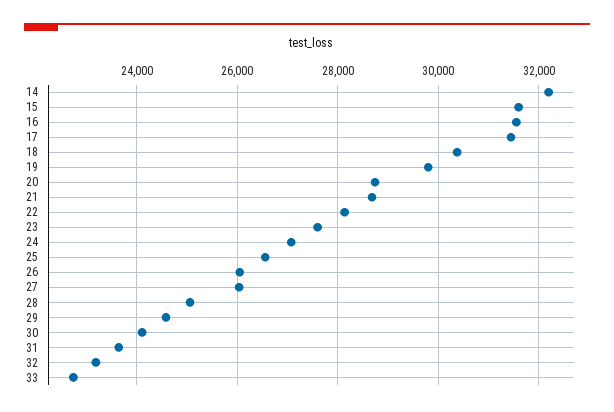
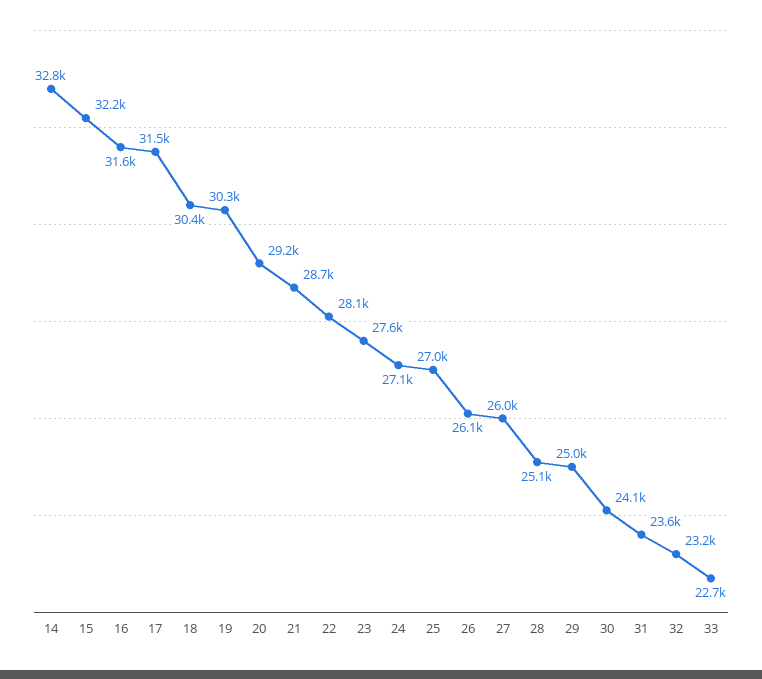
  {
-   "14": 32200,
+   "14": 32800,
-   "15": 31600,
+   "15": 32200,
    "16": 31600,
    "17": 31500,
    "18": 30400,
-   "19": 29800,
+   "19": 30300,
-   "20": 28800,
+   "20": 29200,
    "21": 28700,
    "22": 28100,
    "23": 27600,
    "24": 27100,
-   "25": 26600,
+   "25": 27000,
    "26": 26100,
    "27": 26000,
    "28": 25100,
-   "29": 24600,
+   "29": 25000,
    "30": 24100,
    "31": 23600,
    "32": 23200,
    "33": 22700
  }

